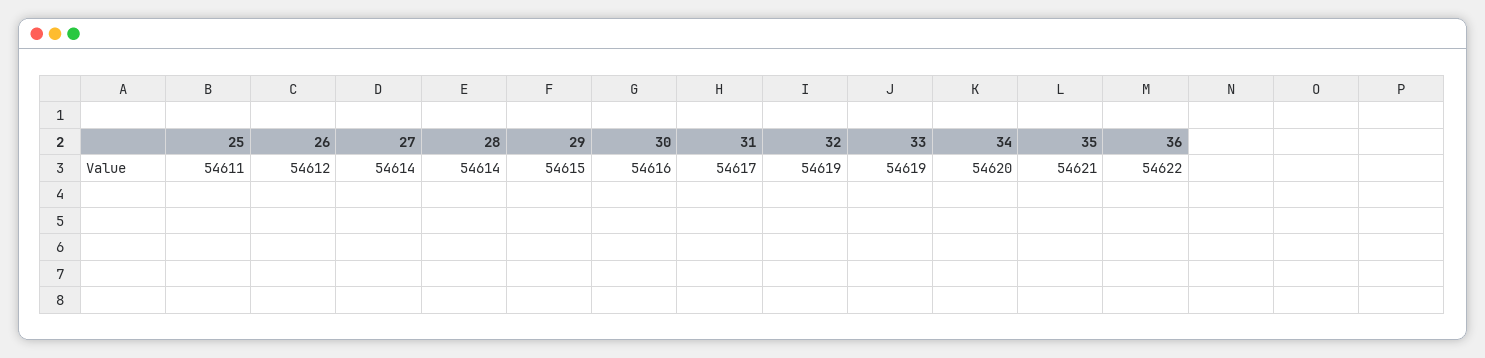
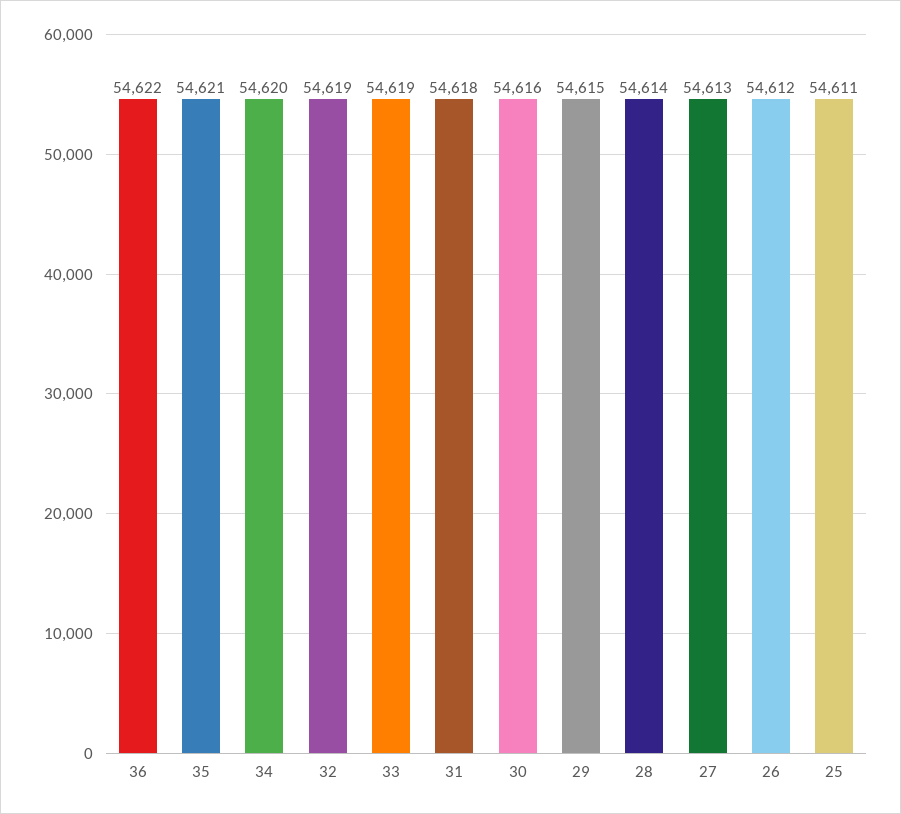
  {
    "25": 54611,
    "26": 54612,
-   "27": 54614,
+   "27": 54613,
    "28": 54614,
    "29": 54615,
    "30": 54616,
-   "31": 54617,
+   "31": 54618,
    "32": 54619,
    "33": 54619,
    "34": 54620,
    "35": 54621,
    "36": 54622
  }

